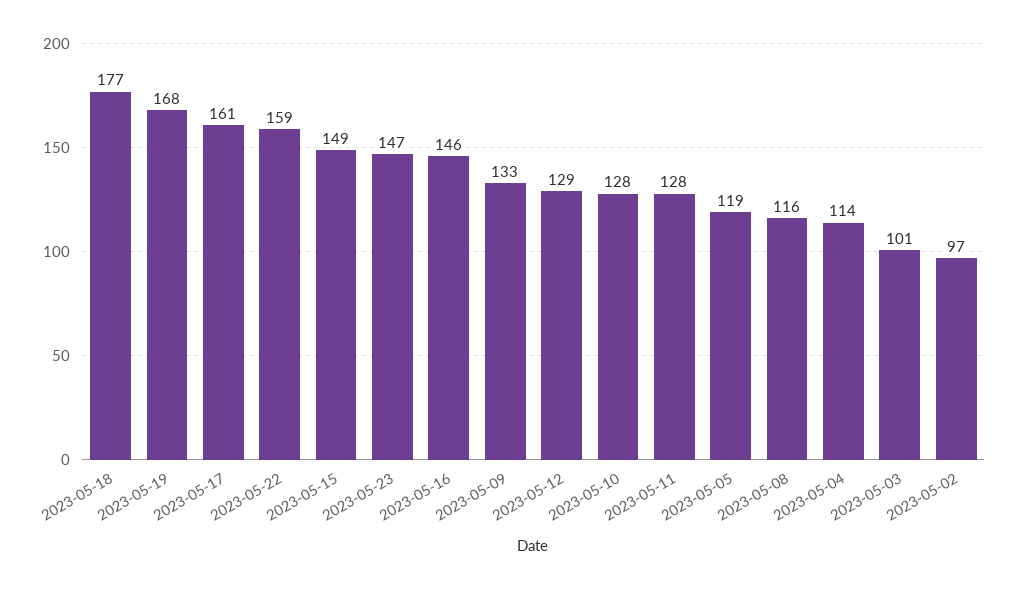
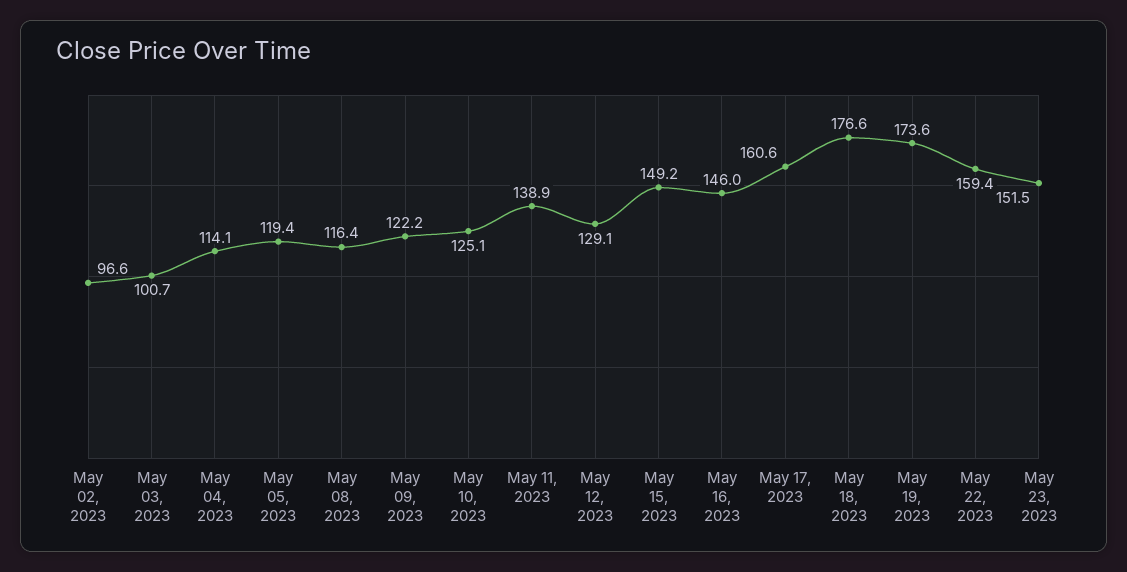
  {
    "2023-05-18": 176.6,
-   "2023-05-19": 168,
+   "2023-05-19": 173.6,
    "2023-05-17": 160.6,
    "2023-05-22": 159.4,
    "2023-05-15": 149.2,
-   "2023-05-23": 147,
+   "2023-05-23": 151.5,
    "2023-05-16": 146,
-   "2023-05-09": 133,
+   "2023-05-09": 122.2,
    "2023-05-12": 129.1,
-   "2023-05-10": 128,
+   "2023-05-10": 125.1,
-   "2023-05-11": 128,
+   "2023-05-11": 138.9,
    "2023-05-05": 119.4,
    "2023-05-08": 116.4,
    "2023-05-04": 114.1,
    "2023-05-03": 100.7,
    "2023-05-02": 96.6
  }

